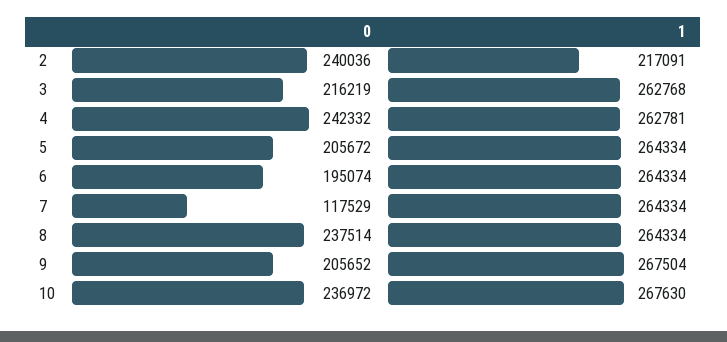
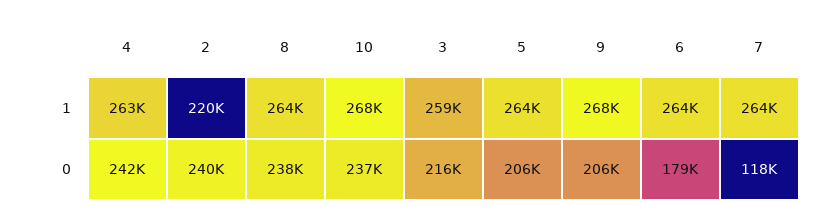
  {
    "0": {
      "2": 240036,
      "3": 216219,
      "4": 242332,
      "5": 205672,
-     "6": 195074,
+     "6": 179000,
      "7": 117529,
      "8": 237514,
      "9": 205652,
      "10": 236972
    },
    "1": {
-     "2": 217091,
+     "2": 220000,
-     "3": 262768,
+     "3": 259000,
      "4": 262781,
      "5": 264334,
      "6": 264334,
      "7": 264334,
      "8": 264334,
      "9": 267504,
      "10": 267630
    }
  }

